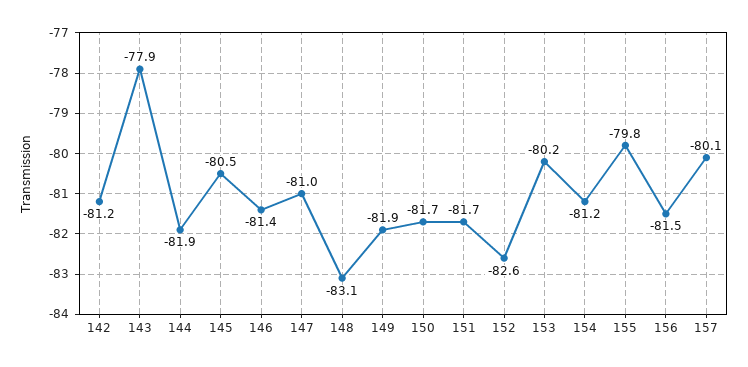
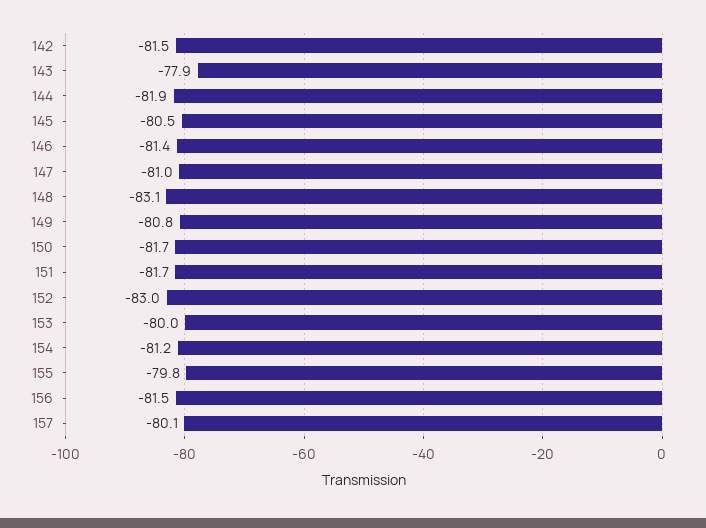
  {
-   "142": -81.2,
+   "142": -81.5,
    "143": -77.9,
    "144": -81.9,
    "145": -80.5,
    "146": -81.4,
    "147": -81,
    "148": -83.1,
-   "149": -81.9,
+   "149": -80.8,
    "150": -81.7,
    "151": -81.7,
-   "152": -82.6,
+   "152": -83,
-   "153": -80.2,
+   "153": -80,
    "154": -81.2,
    "155": -79.8,
    "156": -81.5,
    "157": -80.1
  }

